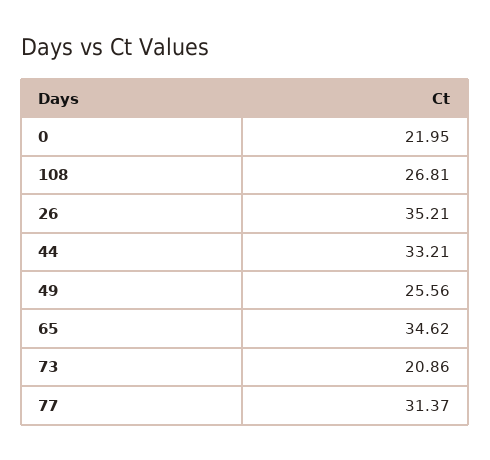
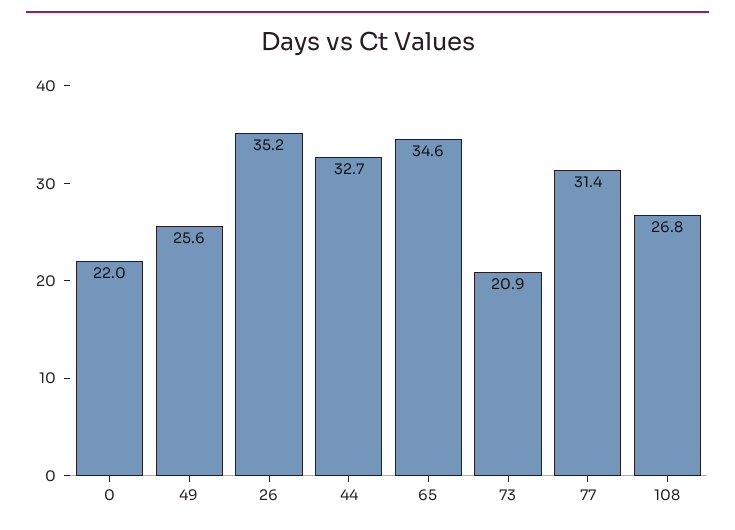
  {
    "0": 21.95,
    "108": 26.81,
    "26": 35.21,
-   "44": 33.21,
+   "44": 32.7,
    "49": 25.56,
    "65": 34.62,
    "73": 20.86,
    "77": 31.37
  }

